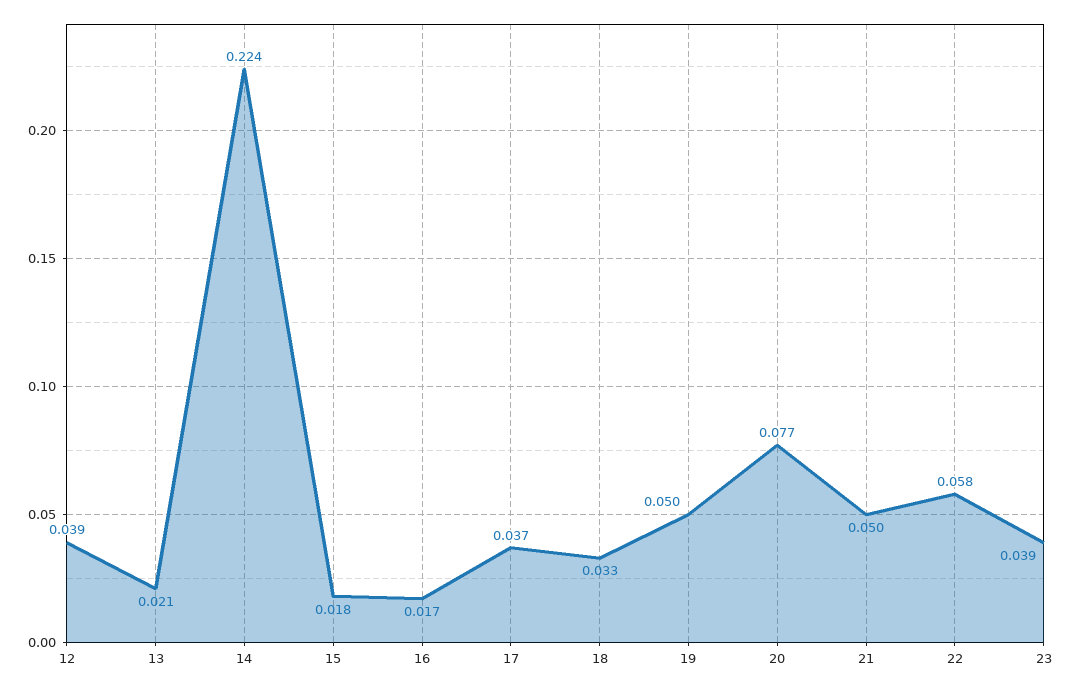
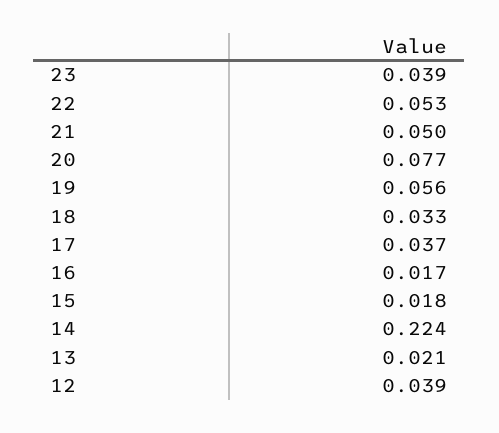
  {
    "12": 0.039,
    "13": 0.021,
    "14": 0.224,
    "15": 0.018,
    "16": 0.017,
    "17": 0.037,
    "18": 0.033,
-   "19": 0.05,
+   "19": 0.056,
    "20": 0.077,
    "21": 0.05,
-   "22": 0.058,
+   "22": 0.053,
    "23": 0.039
  }

